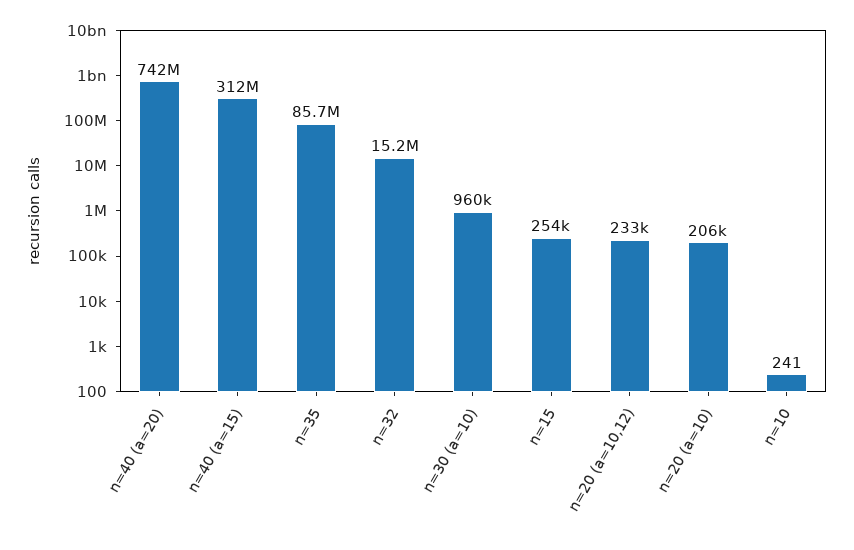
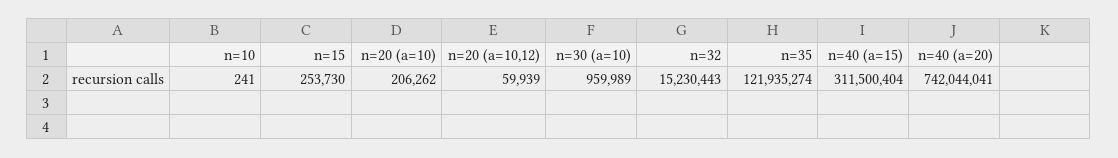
  {
    "n=40 (a=20)": 742044041,
    "n=40 (a=15)": 311500404,
-   "n=35": 85700000,
+   "n=35": 121935274,
    "n=32": 15230443,
    "n=30 (a=10)": 959989,
    "n=15": 253730,
-   "n=20 (a=10,12)": 233000,
+   "n=20 (a=10,12)": 59939,
    "n=20 (a=10)": 206262,
    "n=10": 241
  }

